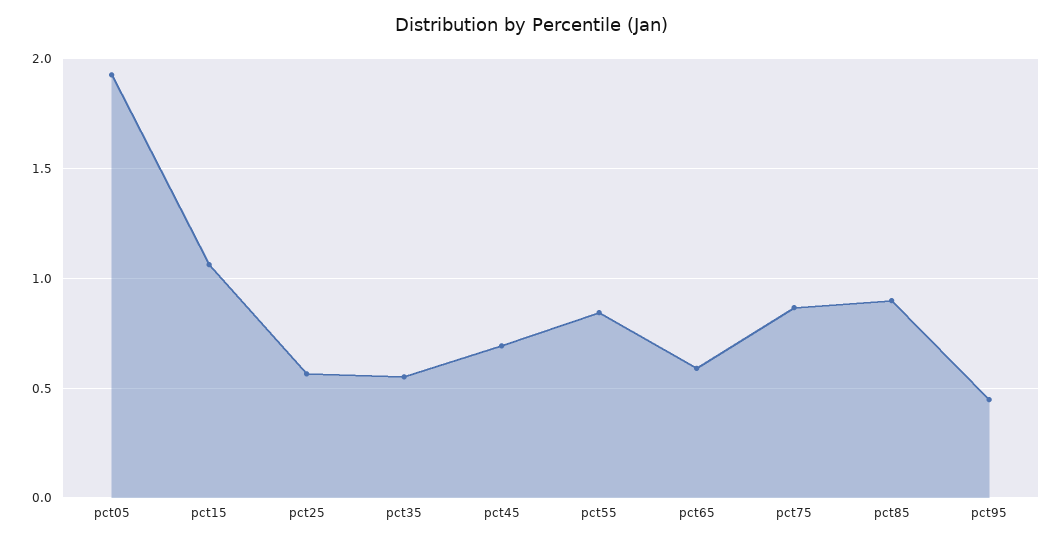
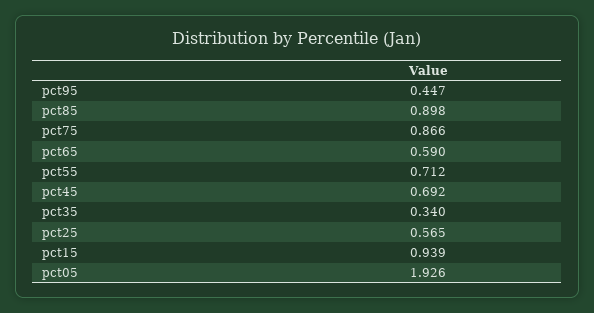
  {
    "pct05": 1.926,
-   "pct15": 1.05,
+   "pct15": 0.939,
    "pct25": 0.565,
-   "pct35": 0.55,
+   "pct35": 0.34,
    "pct45": 0.692,
-   "pct55": 0.85,
+   "pct55": 0.712,
    "pct65": 0.59,
    "pct75": 0.866,
    "pct85": 0.898,
    "pct95": 0.447
  }

